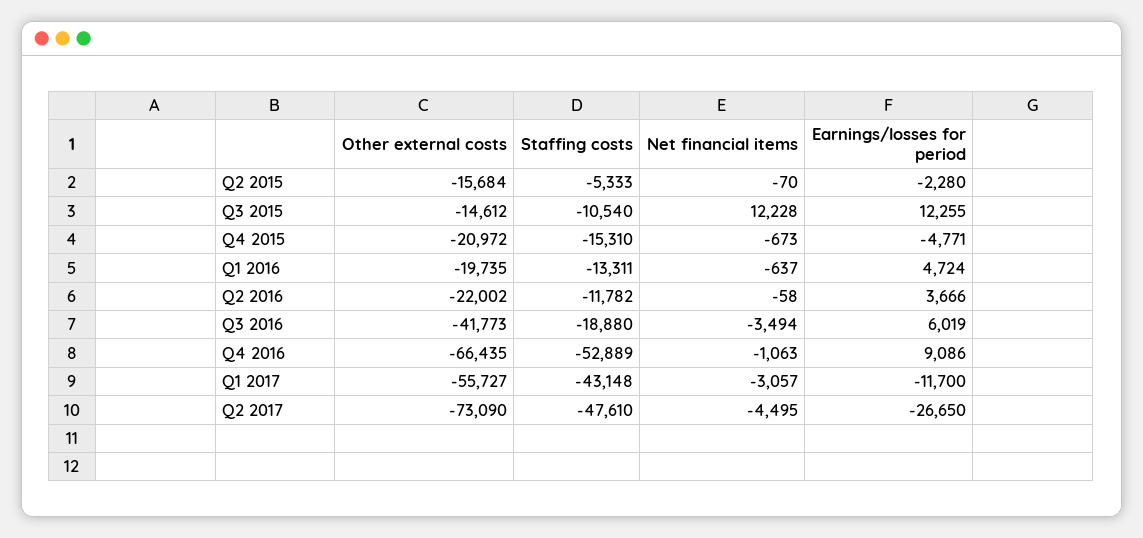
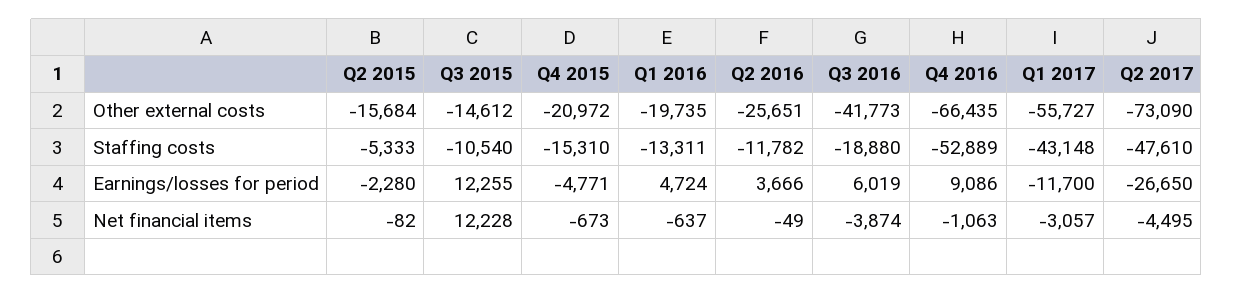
  {
    "Other external costs": {
      "Q2 2015": -15684,
      "Q3 2015": -14612,
      "Q4 2015": -20972,
      "Q1 2016": -19735,
-     "Q2 2016": -22002,
+     "Q2 2016": -25651,
      "Q3 2016": -41773,
      "Q4 2016": -66435,
      "Q1 2017": -55727,
      "Q2 2017": -73090
    },
    "Staffing costs": {
      "Q2 2015": -5333,
      "Q3 2015": -10540,
      "Q4 2015": -15310,
      "Q1 2016": -13311,
      "Q2 2016": -11782,
      "Q3 2016": -18880,
      "Q4 2016": -52889,
      "Q1 2017": -43148,
      "Q2 2017": -47610
    },
    "Net financial items": {
-     "Q2 2015": -70,
+     "Q2 2015": -82,
      "Q3 2015": 12228,
      "Q4 2015": -673,
      "Q1 2016": -637,
-     "Q2 2016": -58,
+     "Q2 2016": -49,
-     "Q3 2016": -3494,
+     "Q3 2016": -3874,
      "Q4 2016": -1063,
      "Q1 2017": -3057,
      "Q2 2017": -4495
    },
    "Earnings/losses for period": {
      "Q2 2015": -2280,
      "Q3 2015": 12255,
      "Q4 2015": -4771,
      "Q1 2016": 4724,
      "Q2 2016": 3666,
      "Q3 2016": 6019,
      "Q4 2016": 9086,
      "Q1 2017": -11700,
      "Q2 2017": -26650
    }
  }

